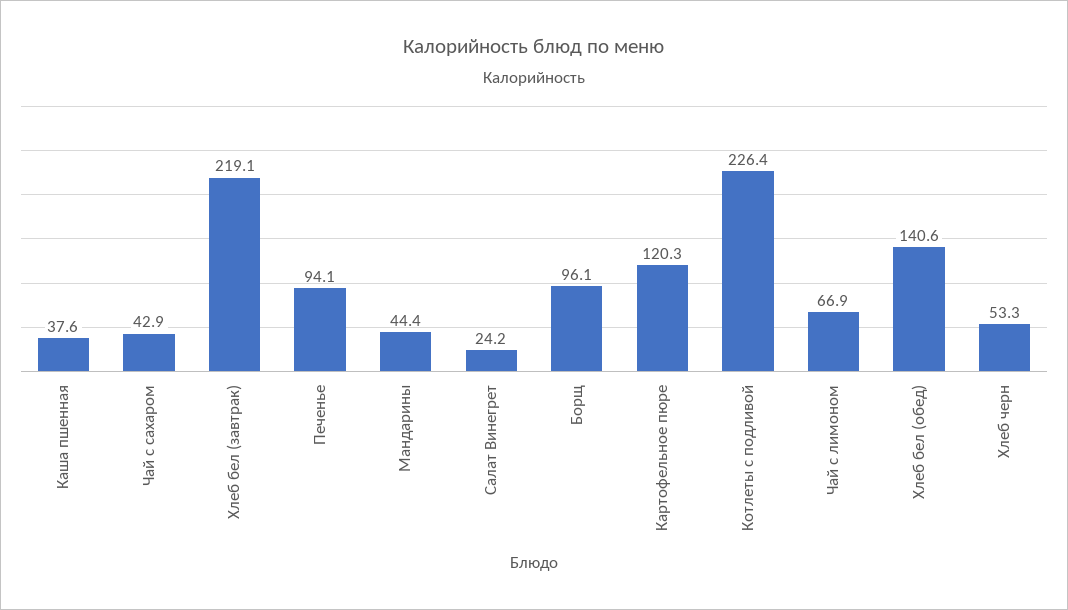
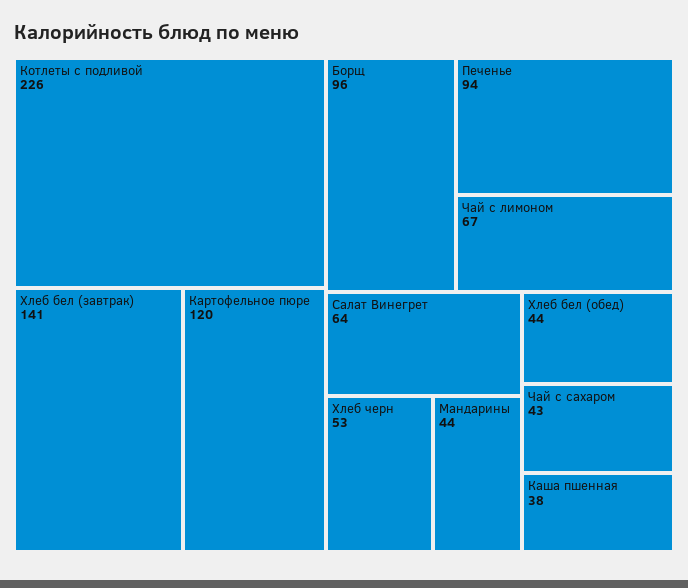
  {
    "Каша пшенная": 37.6,
    "Чай с сахаром": 42.9,
-   "Хлеб бел (завтрак)": 219.1,
+   "Хлеб бел (завтрак)": 141,
    "Печенье": 94.1,
    "Мандарины": 44.4,
-   "Салат Винегрет": 24.2,
+   "Салат Винегрет": 64,
    "Борщ": 96.1,
    "Картофельное пюре": 120.3,
    "Котлеты с подливой": 226.4,
    "Чай с лимоном": 66.9,
-   "Хлеб бел (обед)": 140.6,
+   "Хлеб бел (обед)": 44,
    "Хлеб черн": 53.3
  }

